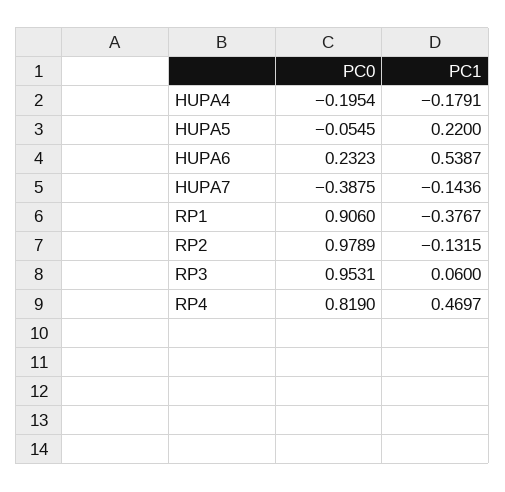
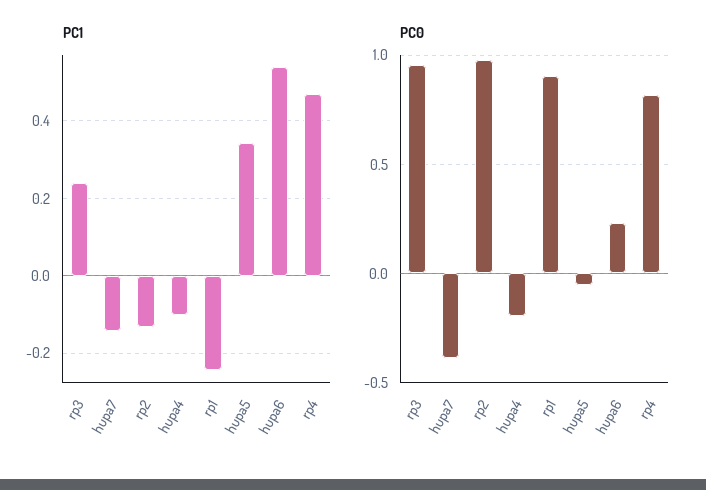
  {
    "PC0": {
      "HUPA4": -0.1954,
      "HUPA5": -0.0545,
      "HUPA6": 0.2323,
      "HUPA7": -0.3875,
      "RP1": 0.906,
      "RP2": 0.9789,
      "RP3": 0.9531,
      "RP4": 0.819
    },
    "PC1": {
-     "HUPA4": -0.1791,
+     "HUPA4": -0.1,
-     "HUPA5": 0.22,
+     "HUPA5": 0.34,
      "HUPA6": 0.5387,
      "HUPA7": -0.1436,
-     "RP1": -0.3767,
+     "RP1": -0.24,
      "RP2": -0.1315,
-     "RP3": 0.06,
+     "RP3": 0.24,
      "RP4": 0.4697
    }
  }

